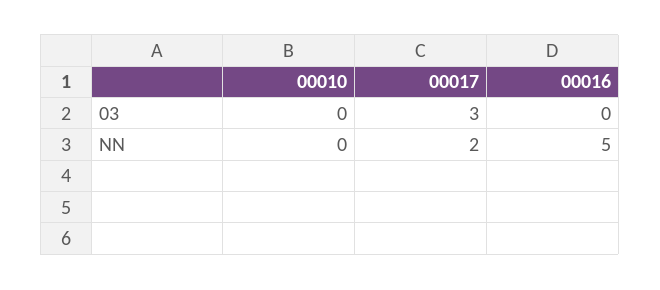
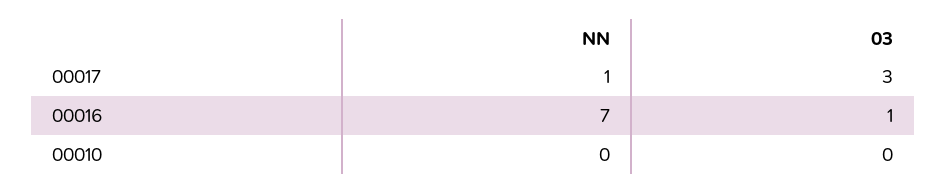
  {
    "00010": {
      "03": 0,
      "NN": 0
    },
    "00017": {
      "03": 3,
-     "NN": 2
+     "NN": 1
    },
    "00016": {
-     "03": 0,
+     "03": 1,
-     "NN": 5
+     "NN": 7
    }
  }

